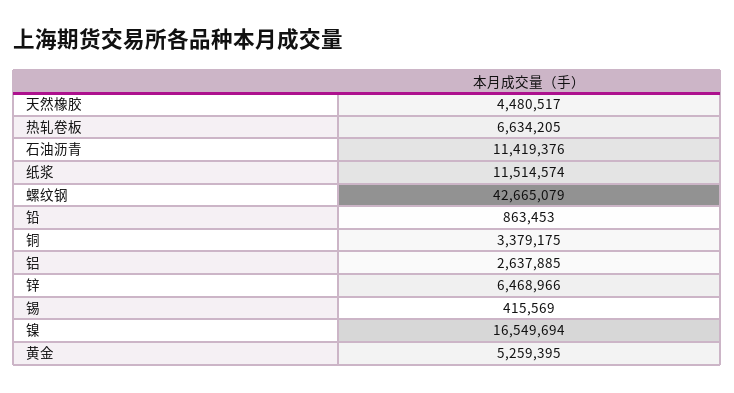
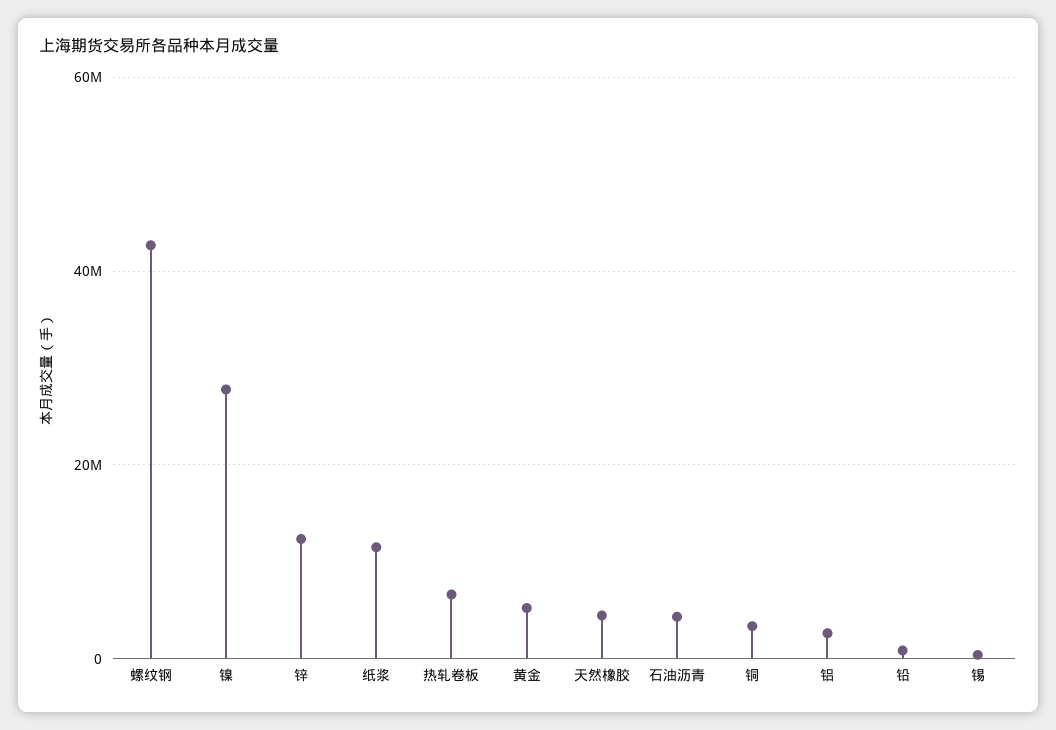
  {
    "天然橡胶": 4480517,
    "热轧卷板": 6634205,
-   "石油沥青": 11419376,
+   "石油沥青": 4000000,
    "纸浆": 11514574,
    "螺纹钢": 42665079,
    "铅": 863453,
    "铜": 3379175,
    "铝": 2637885,
-   "锌": 6468966,
+   "锌": 12000000,
    "锡": 415569,
-   "镍": 16549694,
+   "镍": 28000000,
    "黄金": 5259395
  }

